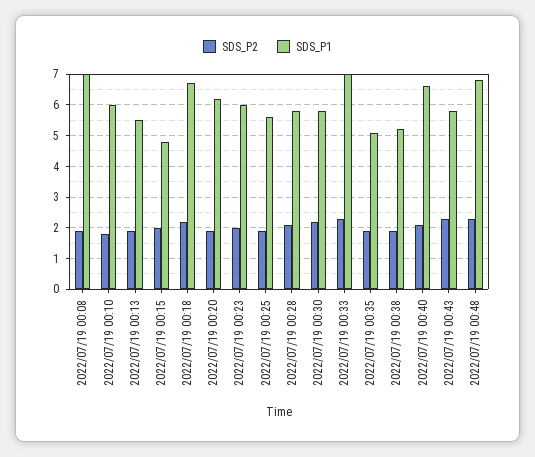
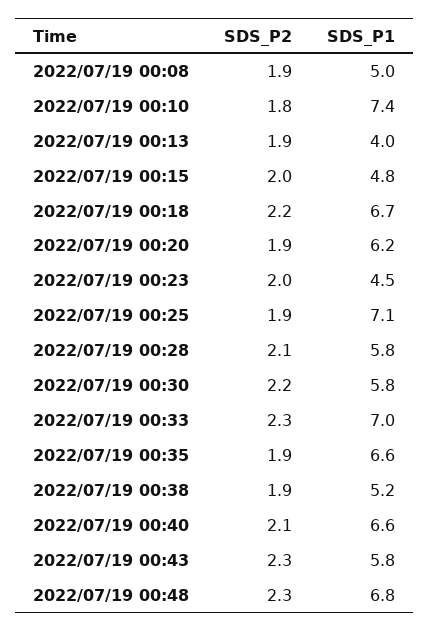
  {
    "SDS_P2": {
      "2022/07/19 00:08": 1.9,
      "2022/07/19 00:10": 1.8,
      "2022/07/19 00:13": 1.9,
      "2022/07/19 00:15": 2,
      "2022/07/19 00:18": 2.2,
      "2022/07/19 00:20": 1.9,
      "2022/07/19 00:23": 2,
      "2022/07/19 00:25": 1.9,
      "2022/07/19 00:28": 2.1,
      "2022/07/19 00:30": 2.2,
      "2022/07/19 00:33": 2.3,
      "2022/07/19 00:35": 1.9,
      "2022/07/19 00:38": 1.9,
      "2022/07/19 00:40": 2.1,
      "2022/07/19 00:43": 2.3,
      "2022/07/19 00:48": 2.3
    },
    "SDS_P1": {
-     "2022/07/19 00:08": 7,
+     "2022/07/19 00:08": 5,
-     "2022/07/19 00:10": 6,
+     "2022/07/19 00:10": 7.4,
-     "2022/07/19 00:13": 5.5,
+     "2022/07/19 00:13": 4,
      "2022/07/19 00:15": 4.8,
      "2022/07/19 00:18": 6.7,
      "2022/07/19 00:20": 6.2,
-     "2022/07/19 00:23": 6,
+     "2022/07/19 00:23": 4.5,
-     "2022/07/19 00:25": 5.5,
+     "2022/07/19 00:25": 7.1,
      "2022/07/19 00:28": 5.8,
      "2022/07/19 00:30": 5.8,
      "2022/07/19 00:33": 7,
-     "2022/07/19 00:35": 5,
+     "2022/07/19 00:35": 6.6,
      "2022/07/19 00:38": 5.2,
      "2022/07/19 00:40": 6.6,
      "2022/07/19 00:43": 5.8,
      "2022/07/19 00:48": 6.8
    }
  }

